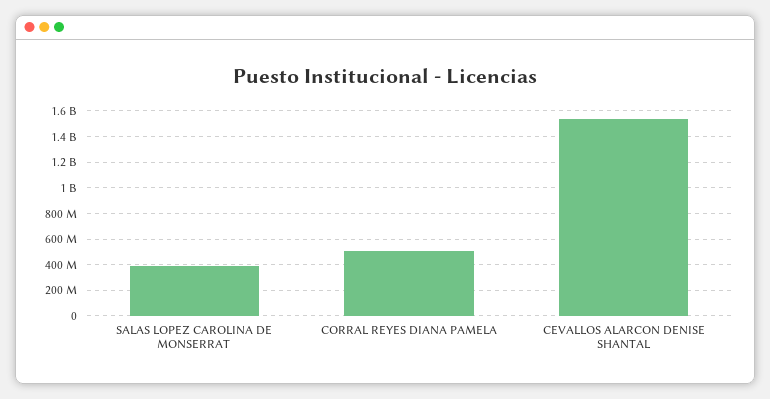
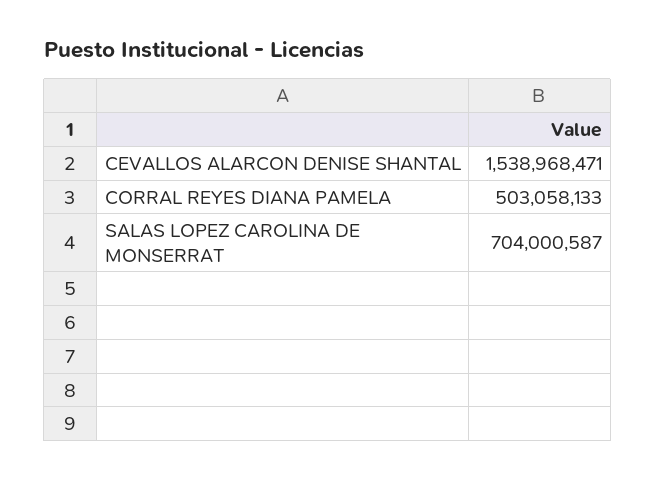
  {
-   "SALAS LOPEZ CAROLINA DE MONSERRAT": 400000000,
+   "SALAS LOPEZ CAROLINA DE MONSERRAT": 704000587,
    "CORRAL REYES DIANA PAMELA": 503058133,
    "CEVALLOS ALARCON DENISE SHANTAL": 1538968471
  }

